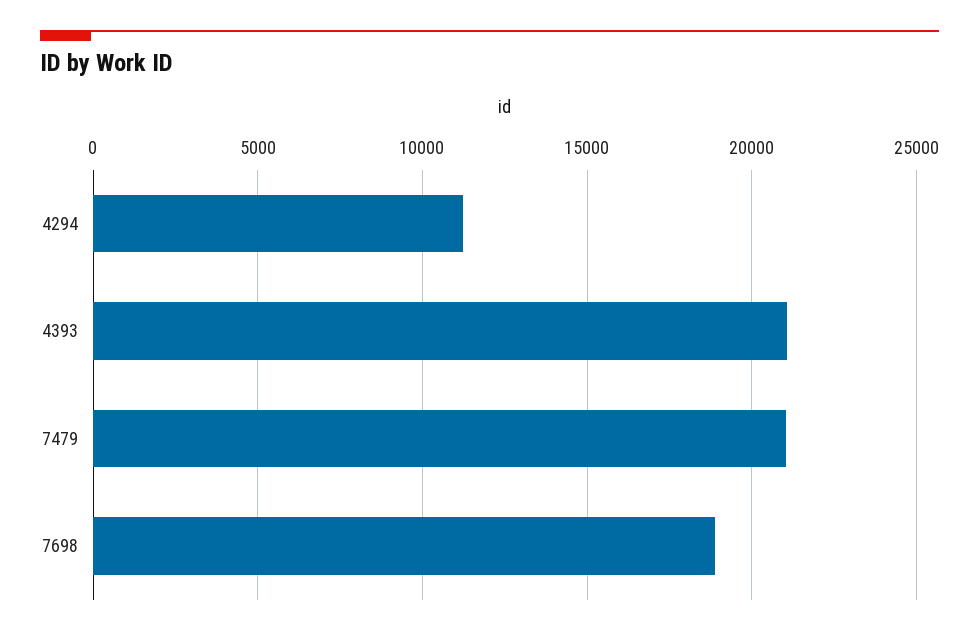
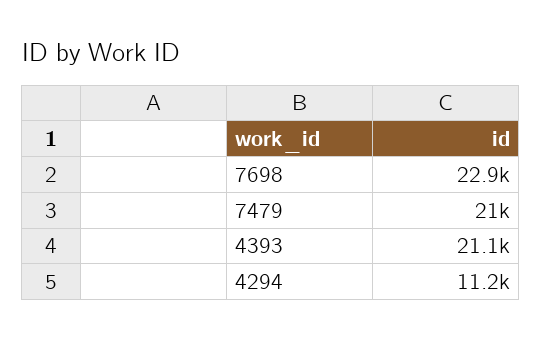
  {
    "4294": 11200,
    "4393": 21100,
    "7479": 21000,
-   "7698": 19000
+   "7698": 22900
  }

